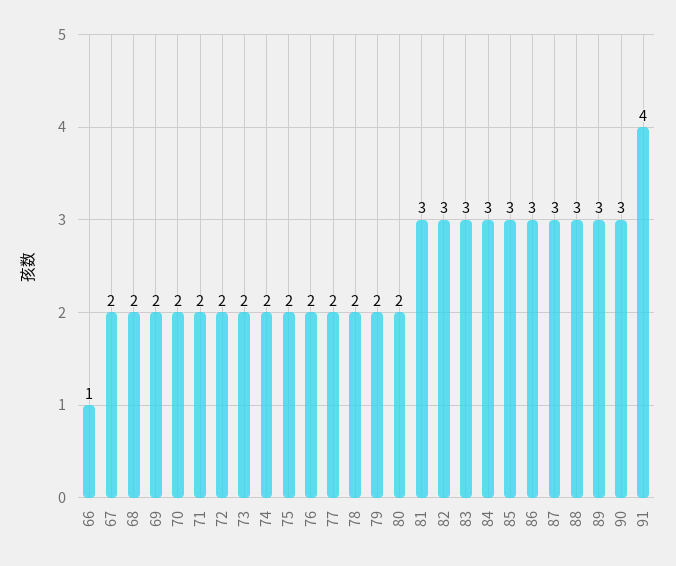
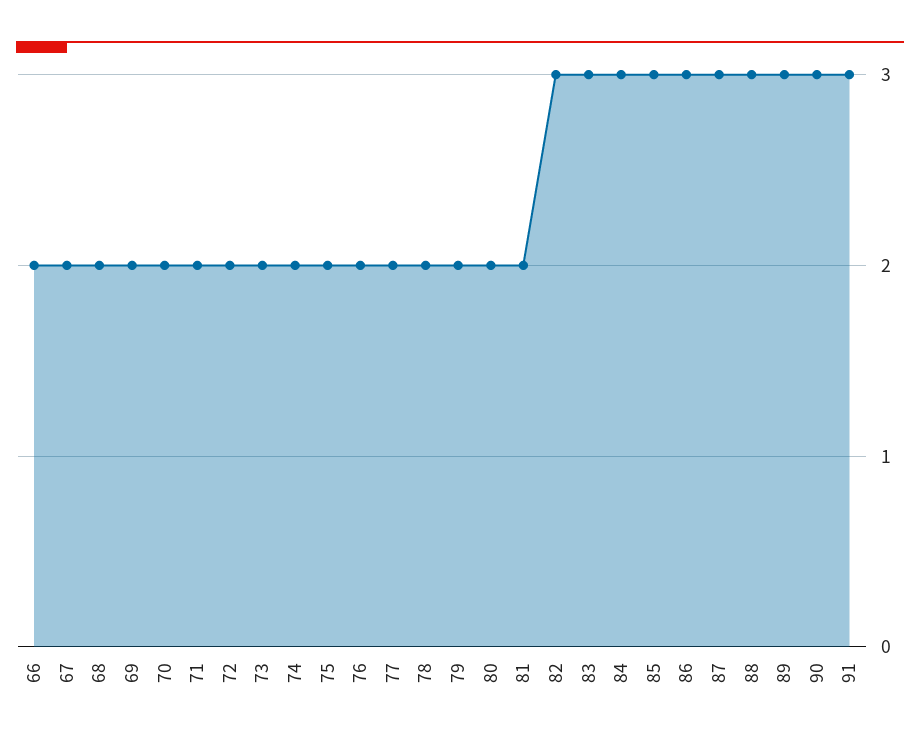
  {
-   "66": 1,
+   "66": 2,
    "67": 2,
    "68": 2,
    "69": 2,
    "70": 2,
    "71": 2,
    "72": 2,
    "73": 2,
    "74": 2,
    "75": 2,
    "76": 2,
    "77": 2,
    "78": 2,
    "79": 2,
    "80": 2,
-   "81": 3,
+   "81": 2,
    "82": 3,
    "83": 3,
    "84": 3,
    "85": 3,
    "86": 3,
    "87": 3,
    "88": 3,
    "89": 3,
    "90": 3,
-   "91": 4
+   "91": 3
  }

